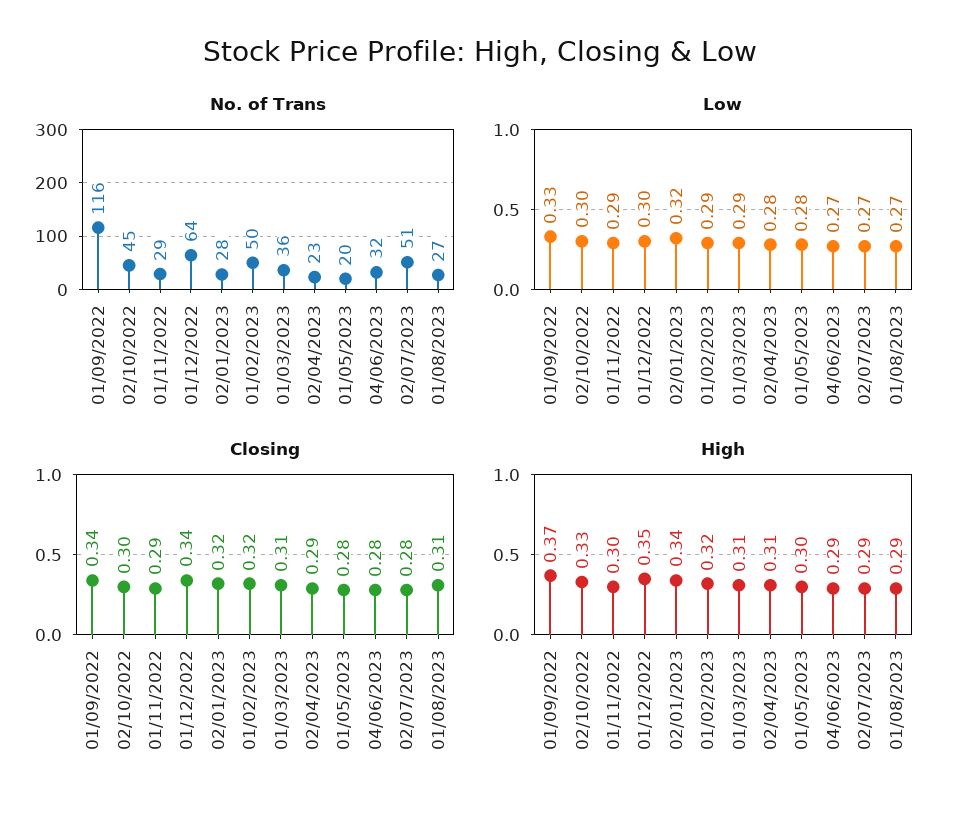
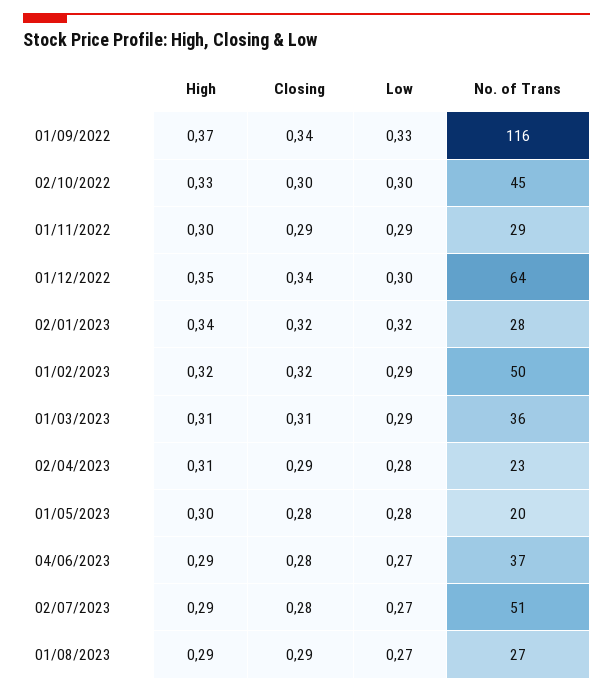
  {
    "No. of Trans": {
      "01/09/2022": 116,
      "02/10/2022": 45,
      "01/11/2022": 29,
      "01/12/2022": 64,
      "02/01/2023": 28,
      "01/02/2023": 50,
      "01/03/2023": 36,
      "02/04/2023": 23,
      "01/05/2023": 20,
-     "04/06/2023": 32,
+     "04/06/2023": 37,
      "02/07/2023": 51,
      "01/08/2023": 27
    },
    "Low": {
      "01/09/2022": 0.33,
      "02/10/2022": 0.3,
      "01/11/2022": 0.29,
      "01/12/2022": 0.3,
      "02/01/2023": 0.32,
      "01/02/2023": 0.29,
      "01/03/2023": 0.29,
      "02/04/2023": 0.28,
      "01/05/2023": 0.28,
      "04/06/2023": 0.27,
      "02/07/2023": 0.27,
      "01/08/2023": 0.27
    },
    "Closing": {
      "01/09/2022": 0.34,
      "02/10/2022": 0.3,
      "01/11/2022": 0.29,
      "01/12/2022": 0.34,
      "02/01/2023": 0.32,
      "01/02/2023": 0.32,
      "01/03/2023": 0.31,
      "02/04/2023": 0.29,
      "01/05/2023": 0.28,
      "04/06/2023": 0.28,
      "02/07/2023": 0.28,
-     "01/08/2023": 0.31
+     "01/08/2023": 0.29
    },
    "High": {
      "01/09/2022": 0.37,
      "02/10/2022": 0.33,
      "01/11/2022": 0.3,
      "01/12/2022": 0.35,
      "02/01/2023": 0.34,
      "01/02/2023": 0.32,
      "01/03/2023": 0.31,
      "02/04/2023": 0.31,
      "01/05/2023": 0.3,
      "04/06/2023": 0.29,
      "02/07/2023": 0.29,
      "01/08/2023": 0.29
    }
  }

